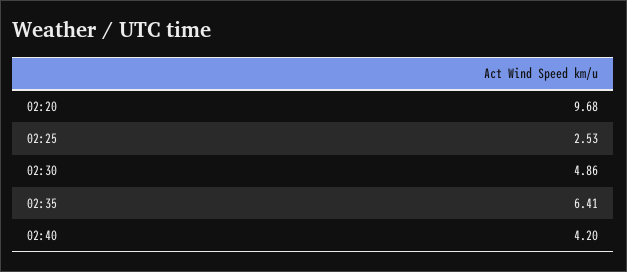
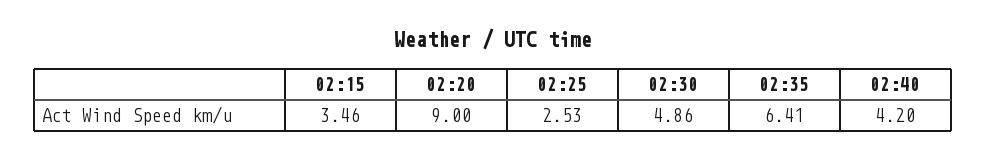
  {
-   "02:20": 9.68,
+   "02:20": 9,
    "02:25": 2.53,
    "02:30": 4.86,
    "02:35": 6.41,
-   "02:40": 4.2
+   "02:40": 4.2,
+   "02:15": 3.46
  }

